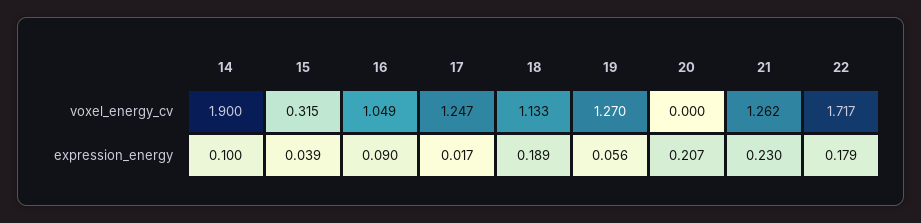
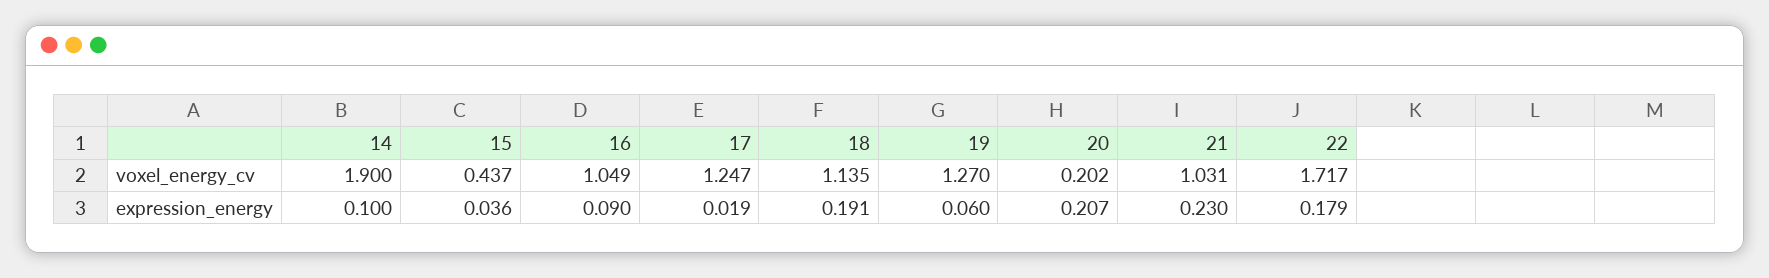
  {
    "14": {
      "voxel_energy_cv": 1.9,
      "expression_energy": 0.1
    },
    "15": {
-     "voxel_energy_cv": 0.315,
+     "voxel_energy_cv": 0.437,
-     "expression_energy": 0.039
+     "expression_energy": 0.036
    },
    "16": {
      "voxel_energy_cv": 1.049,
      "expression_energy": 0.09
    },
    "17": {
      "voxel_energy_cv": 1.247,
-     "expression_energy": 0.017
+     "expression_energy": 0.019
    },
    "18": {
-     "voxel_energy_cv": 1.133,
+     "voxel_energy_cv": 1.135,
-     "expression_energy": 0.189
+     "expression_energy": 0.191
    },
    "19": {
      "voxel_energy_cv": 1.27,
-     "expression_energy": 0.056
+     "expression_energy": 0.06
    },
    "20": {
-     "voxel_energy_cv": 0,
+     "voxel_energy_cv": 0.202,
      "expression_energy": 0.207
    },
    "21": {
-     "voxel_energy_cv": 1.262,
+     "voxel_energy_cv": 1.031,
      "expression_energy": 0.23
    },
    "22": {
      "voxel_energy_cv": 1.717,
      "expression_energy": 0.179
    }
  }

